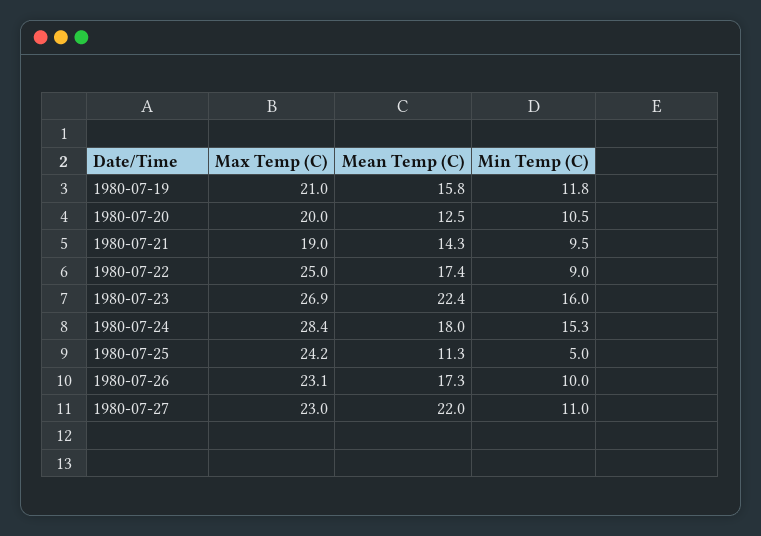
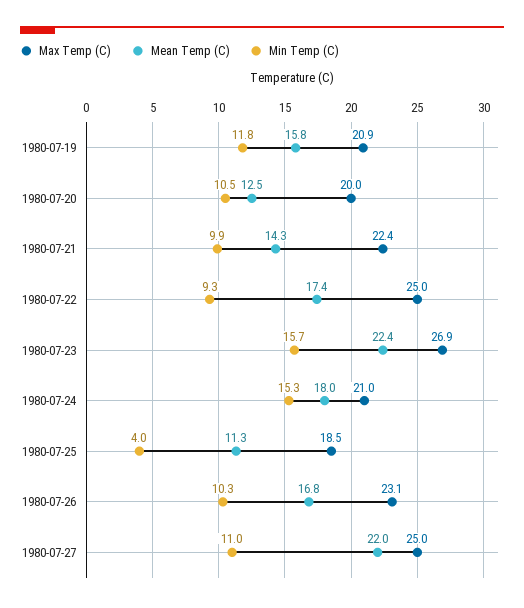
  {
    "Max Temp (C)": {
-     "1980-07-19": 21,
+     "1980-07-19": 20.9,
      "1980-07-20": 20,
-     "1980-07-21": 19,
+     "1980-07-21": 22.4,
      "1980-07-22": 25,
      "1980-07-23": 26.9,
-     "1980-07-24": 28.4,
+     "1980-07-24": 21,
-     "1980-07-25": 24.2,
+     "1980-07-25": 18.5,
      "1980-07-26": 23.1,
-     "1980-07-27": 23
+     "1980-07-27": 25
    },
    "Mean Temp (C)": {
      "1980-07-19": 15.8,
      "1980-07-20": 12.5,
      "1980-07-21": 14.3,
      "1980-07-22": 17.4,
      "1980-07-23": 22.4,
      "1980-07-24": 18,
      "1980-07-25": 11.3,
-     "1980-07-26": 17.3,
+     "1980-07-26": 16.8,
      "1980-07-27": 22
    },
    "Min Temp (C)": {
      "1980-07-19": 11.8,
      "1980-07-20": 10.5,
-     "1980-07-21": 9.5,
+     "1980-07-21": 9.9,
-     "1980-07-22": 9,
+     "1980-07-22": 9.3,
-     "1980-07-23": 16,
+     "1980-07-23": 15.7,
      "1980-07-24": 15.3,
-     "1980-07-25": 5,
+     "1980-07-25": 4,
-     "1980-07-26": 10,
+     "1980-07-26": 10.3,
      "1980-07-27": 11
    }
  }

